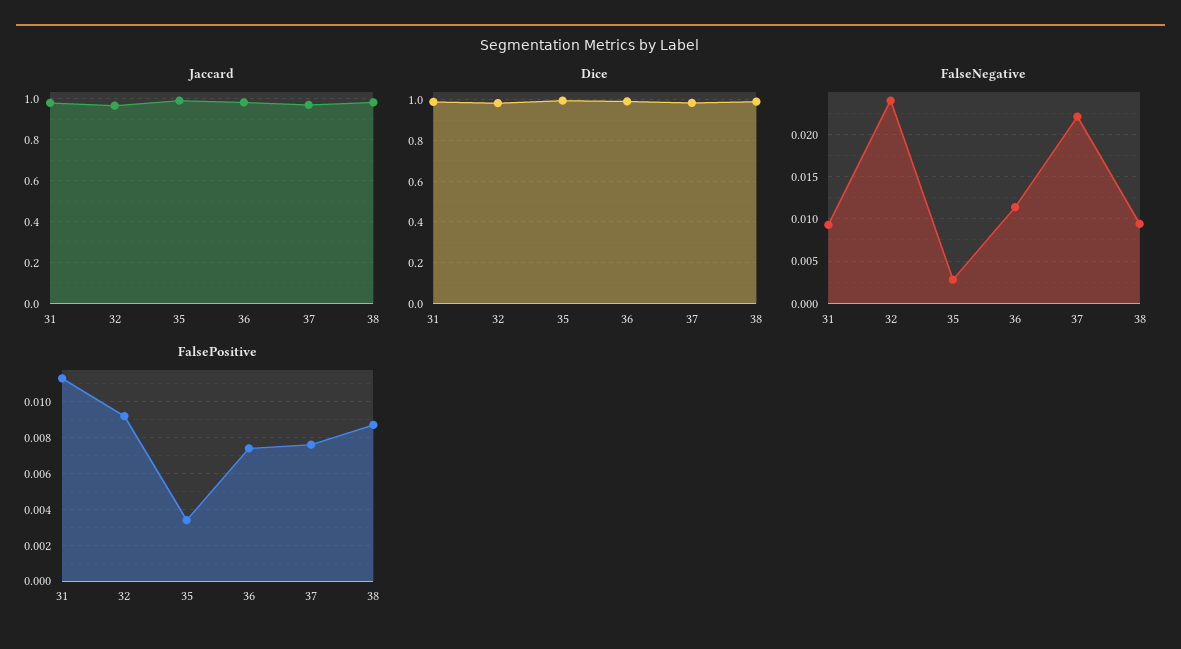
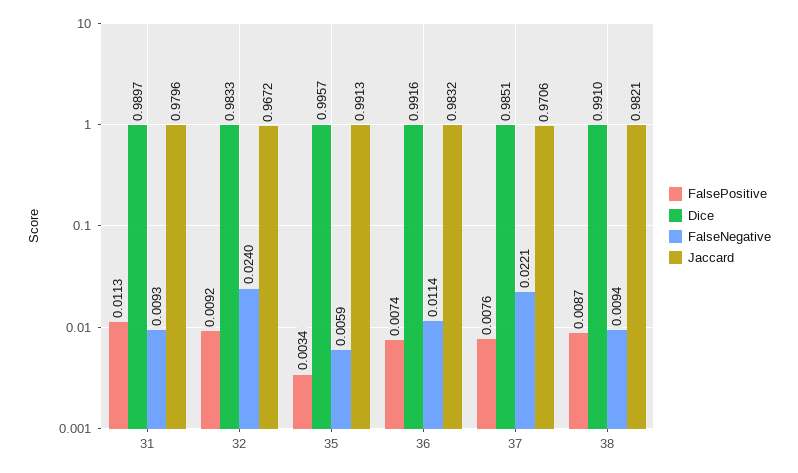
  {
    "Jaccard": {
      "31": 0.9796,
      "32": 0.9672,
      "35": 0.9913,
      "36": 0.9832,
      "37": 0.9706,
      "38": 0.9821
    },
    "Dice": {
      "31": 0.9897,
      "32": 0.9833,
      "35": 0.9957,
      "36": 0.9916,
      "37": 0.9851,
      "38": 0.991
    },
    "FalseNegative": {
      "31": 0.0093,
      "32": 0.024,
-     "35": 0.003,
+     "35": 0.0059,
      "36": 0.0114,
      "37": 0.0221,
      "38": 0.0094
    },
    "FalsePositive": {
      "31": 0.0113,
      "32": 0.0092,
      "35": 0.0034,
      "36": 0.0074,
      "37": 0.0076,
      "38": 0.0087
    }
  }

